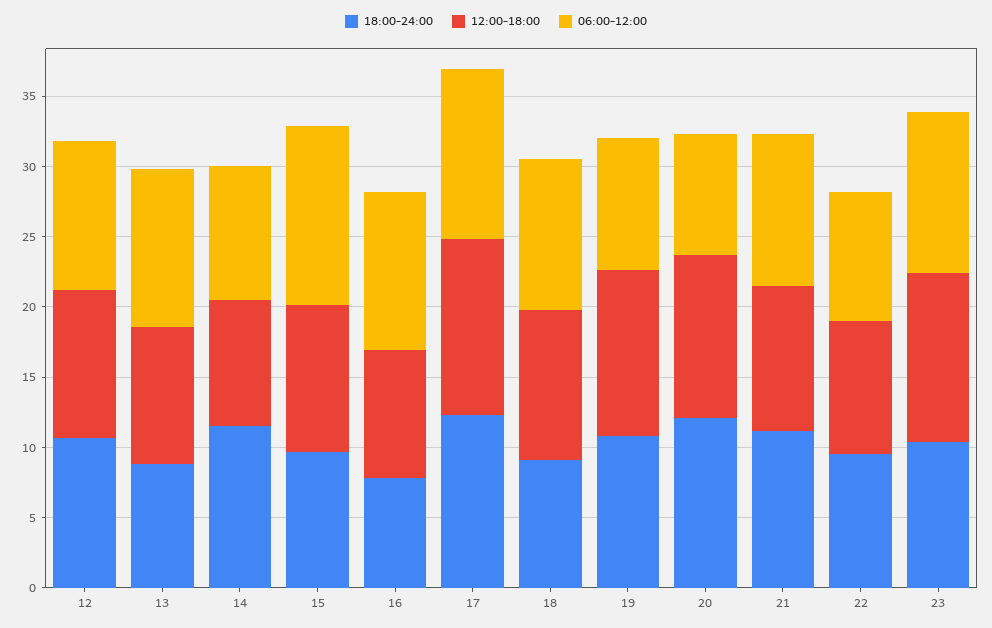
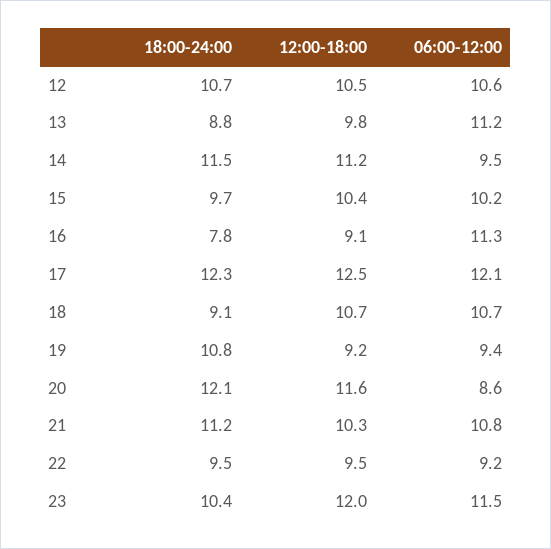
  {
    "18:00-24:00": {
      "12": 10.7,
      "13": 8.8,
      "14": 11.5,
      "15": 9.7,
      "16": 7.8,
      "17": 12.3,
      "18": 9.1,
      "19": 10.8,
      "20": 12.1,
      "21": 11.2,
      "22": 9.5,
      "23": 10.4
    },
    "12:00-18:00": {
      "12": 10.5,
      "13": 9.8,
-     "14": 9,
+     "14": 11.2,
      "15": 10.4,
      "16": 9.1,
      "17": 12.5,
      "18": 10.7,
-     "19": 12,
+     "19": 9.2,
      "20": 11.6,
      "21": 10.3,
      "22": 9.5,
      "23": 12
    },
    "06:00-12:00": {
      "12": 10.6,
      "13": 11.2,
      "14": 9.5,
-     "15": 13,
+     "15": 10.2,
      "16": 11.3,
      "17": 12.1,
      "18": 10.7,
      "19": 9.4,
      "20": 8.6,
      "21": 10.8,
      "22": 9.2,
      "23": 11.5
    }
  }

